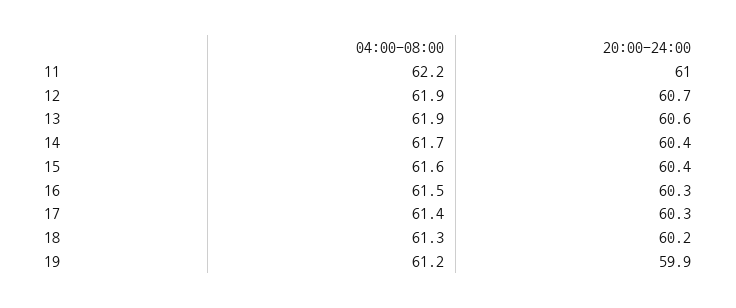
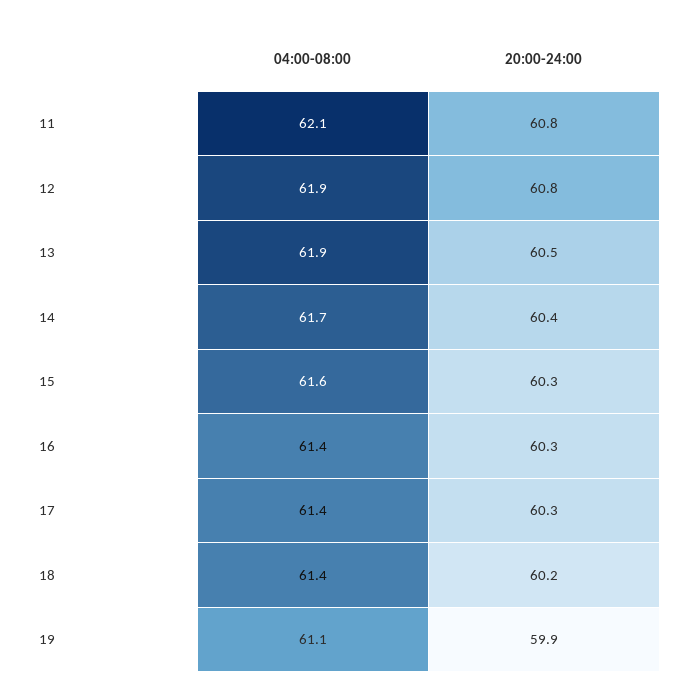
  {
    "04:00-08:00": {
-     "11": 62.2,
+     "11": 62.1,
      "12": 61.9,
      "13": 61.9,
      "14": 61.7,
      "15": 61.6,
-     "16": 61.5,
+     "16": 61.4,
      "17": 61.4,
-     "18": 61.3,
+     "18": 61.4,
-     "19": 61.2
+     "19": 61.1
    },
    "20:00-24:00": {
-     "11": 61,
+     "11": 60.8,
-     "12": 60.7,
+     "12": 60.8,
-     "13": 60.6,
+     "13": 60.5,
      "14": 60.4,
-     "15": 60.4,
+     "15": 60.3,
      "16": 60.3,
      "17": 60.3,
      "18": 60.2,
      "19": 59.9
    }
  }

